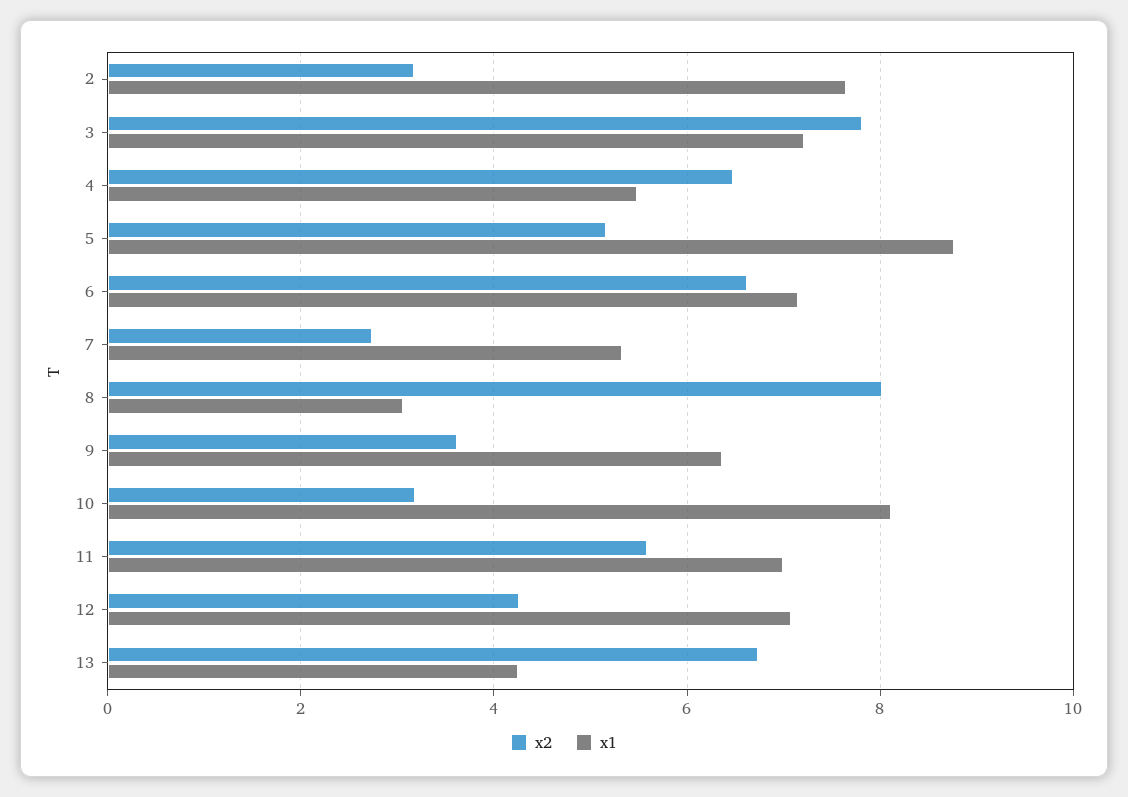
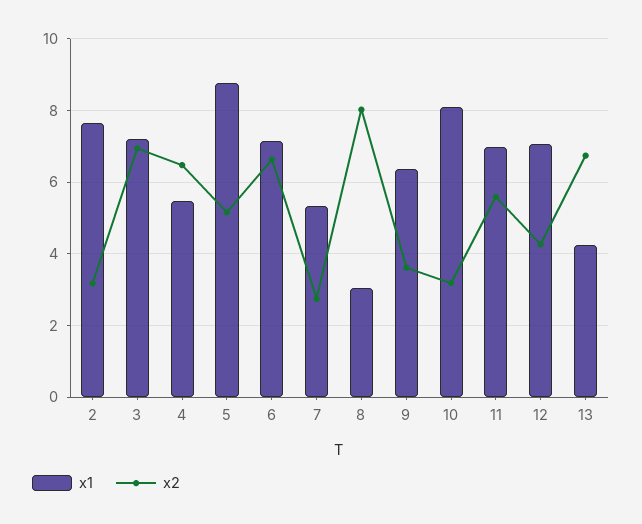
  {
    "x2": {
      "2": 3.2,
-     "3": 7.8,
+     "3": 7,
      "4": 6.4,
      "5": 5.2,
      "6": 6.6,
      "7": 2.8,
      "8": 8,
      "9": 3.6,
      "10": 3.2,
      "11": 5.6,
      "12": 4.2,
      "13": 6.8
    },
    "x1": {
      "2": 7.6,
      "3": 7.2,
      "4": 5.4,
      "5": 8.8,
      "6": 7.2,
      "7": 5.4,
      "8": 3,
      "9": 6.4,
      "10": 8.2,
      "11": 7,
      "12": 7,
      "13": 4.2
    }
  }

